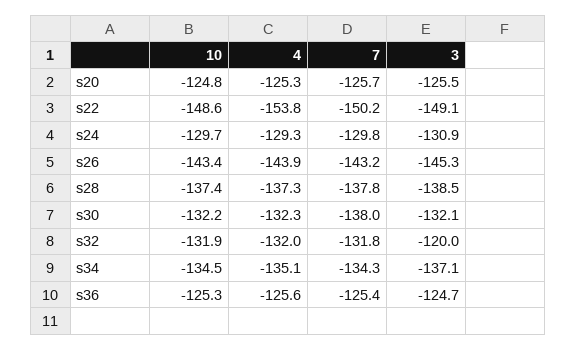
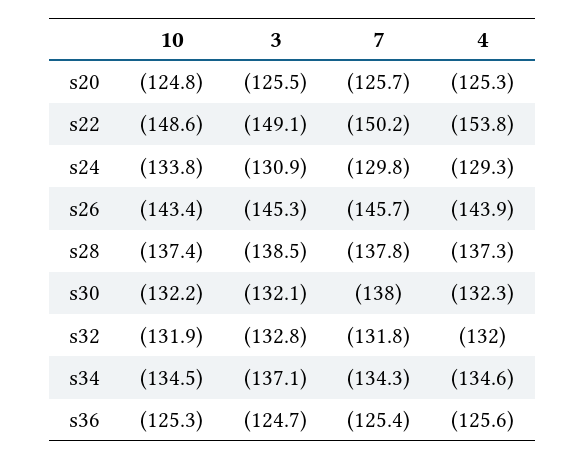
  {
    "10": {
      "s20": -124.8,
      "s22": -148.6,
-     "s24": -129.7,
+     "s24": -133.8,
      "s26": -143.4,
      "s28": -137.4,
      "s30": -132.2,
      "s32": -131.9,
      "s34": -134.5,
      "s36": -125.3
    },
    "4": {
      "s20": -125.3,
      "s22": -153.8,
      "s24": -129.3,
      "s26": -143.9,
      "s28": -137.3,
      "s30": -132.3,
      "s32": -132,
-     "s34": -135.1,
+     "s34": -134.6,
      "s36": -125.6
    },
    "7": {
      "s20": -125.7,
      "s22": -150.2,
      "s24": -129.8,
-     "s26": -143.2,
+     "s26": -145.7,
      "s28": -137.8,
      "s30": -138,
      "s32": -131.8,
      "s34": -134.3,
      "s36": -125.4
    },
    "3": {
      "s20": -125.5,
      "s22": -149.1,
      "s24": -130.9,
      "s26": -145.3,
      "s28": -138.5,
      "s30": -132.1,
-     "s32": -120,
+     "s32": -132.8,
      "s34": -137.1,
      "s36": -124.7
    }
  }

